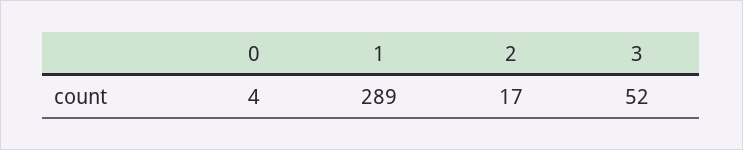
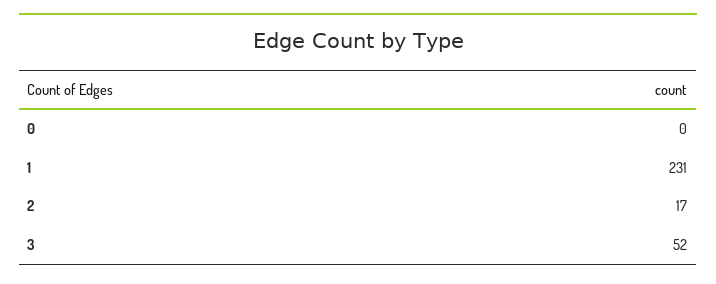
  {
-   "0": 4,
+   "0": 0,
-   "1": 289,
+   "1": 231,
    "2": 17,
    "3": 52
  }

